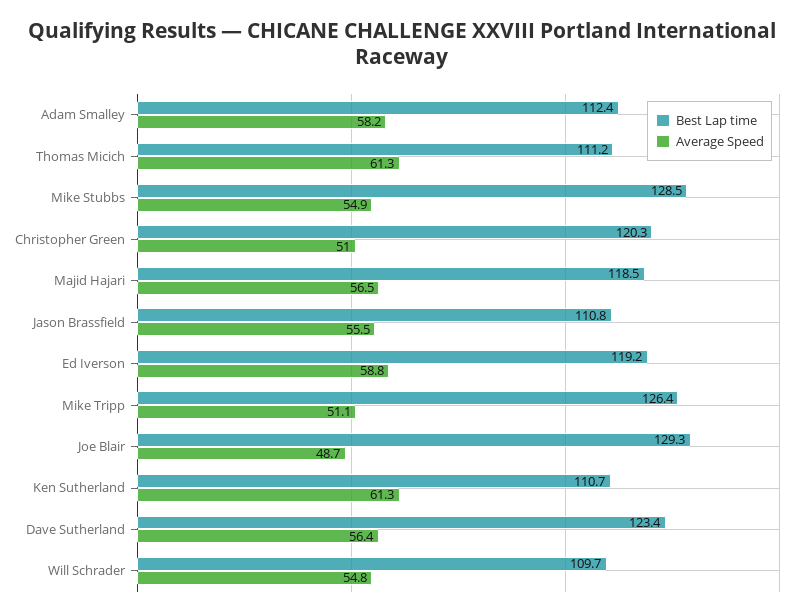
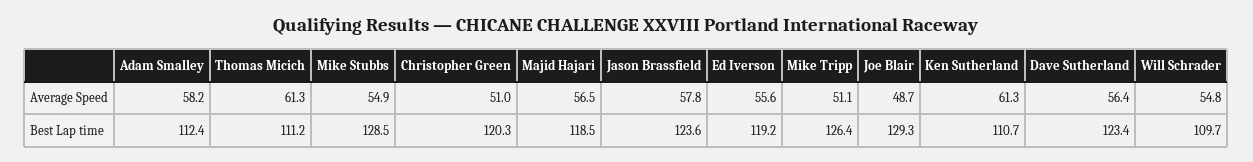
  {
    "Best Lap time": {
      "Adam Smalley": 112.4,
      "Thomas Micich": 111.2,
      "Mike Stubbs": 128.5,
      "Christopher Green": 120.3,
      "Majid Hajari": 118.5,
-     "Jason Brassfield": 110.8,
+     "Jason Brassfield": 123.6,
      "Ed Iverson": 119.2,
      "Mike Tripp": 126.4,
      "Joe Blair": 129.3,
      "Ken Sutherland": 110.7,
      "Dave Sutherland": 123.4,
      "Will Schrader": 109.7
    },
    "Average Speed": {
      "Adam Smalley": 58.2,
      "Thomas Micich": 61.3,
      "Mike Stubbs": 54.9,
      "Christopher Green": 51,
      "Majid Hajari": 56.5,
-     "Jason Brassfield": 55.5,
+     "Jason Brassfield": 57.8,
-     "Ed Iverson": 58.8,
+     "Ed Iverson": 55.6,
      "Mike Tripp": 51.1,
      "Joe Blair": 48.7,
      "Ken Sutherland": 61.3,
      "Dave Sutherland": 56.4,
      "Will Schrader": 54.8
    }
  }

